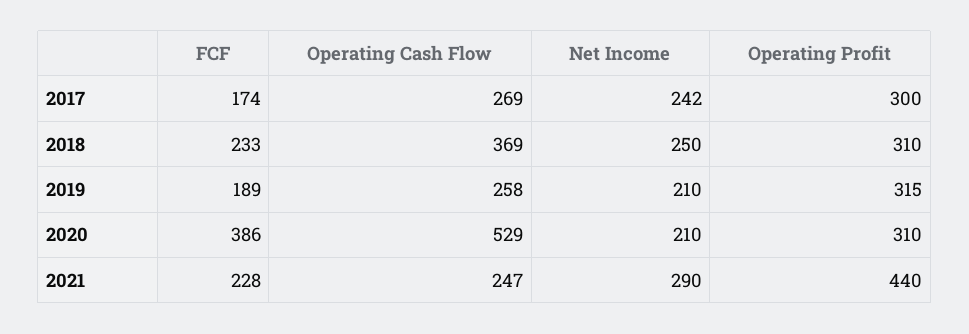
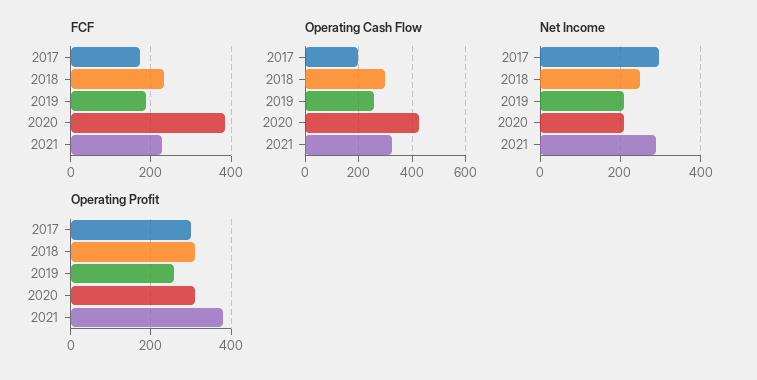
  {
    "FCF": {
      "2017": 174,
      "2018": 233,
      "2019": 189,
      "2020": 386,
      "2021": 228
    },
    "Operating Cash Flow": {
-     "2017": 269,
+     "2017": 200,
-     "2018": 369,
+     "2018": 300,
      "2019": 258,
-     "2020": 529,
+     "2020": 425,
-     "2021": 247
+     "2021": 325
    },
    "Net Income": {
-     "2017": 242,
+     "2017": 300,
      "2018": 250,
      "2019": 210,
      "2020": 210,
      "2021": 290
    },
    "Operating Profit": {
      "2017": 300,
      "2018": 310,
-     "2019": 315,
+     "2019": 260,
      "2020": 310,
-     "2021": 440
+     "2021": 380
    }
  }

